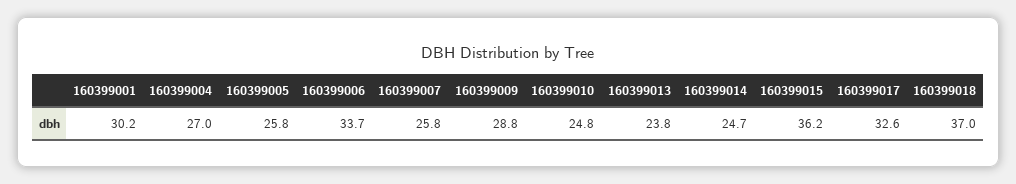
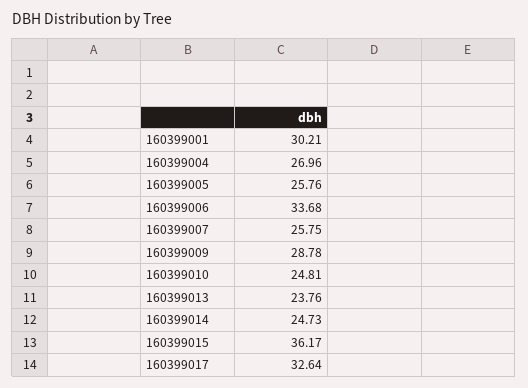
  {
    "160399001": 30.21,
    "160399004": 26.96,
    "160399005": 25.76,
    "160399006": 33.68,
    "160399007": 25.75,
    "160399009": 28.78,
    "160399010": 24.81,
    "160399013": 23.76,
    "160399014": 24.73,
    "160399015": 36.17,
-   "160399017": 32.64,
+   "160399017": 32.64
-   "160399018": 37
  }

